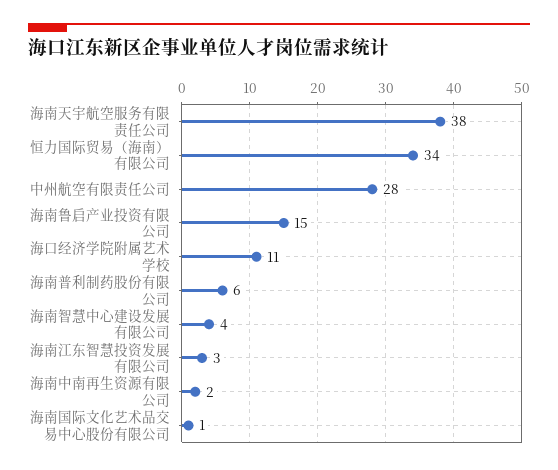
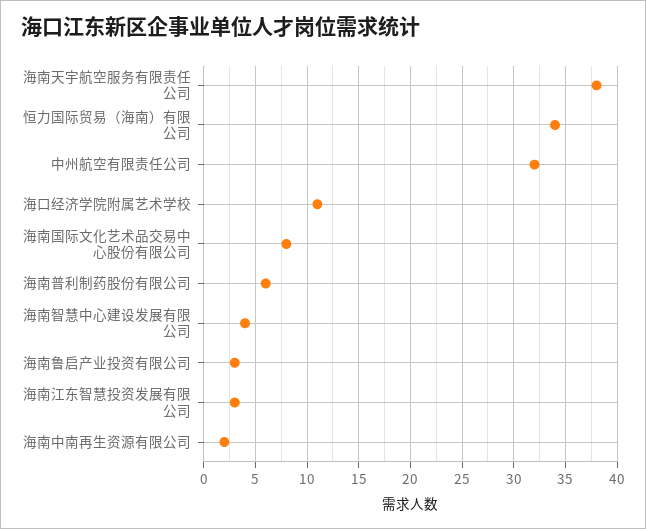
  {
    "海南天宇航空服务有限责任公司": 38,
    "恒力国际贸易（海南）有限公司": 34,
-   "中州航空有限责任公司": 28,
+   "中州航空有限责任公司": 32,
-   "海南鲁启产业投资有限公司": 15,
+   "海南鲁启产业投资有限公司": 3,
    "海口经济学院附属艺术学校": 11,
    "海南普利制药股份有限公司": 6,
    "海南智慧中心建设发展有限公司": 4,
    "海南江东智慧投资发展有限公司": 3,
    "海南中南再生资源有限公司": 2,
-   "海南国际文化艺术品交易中心股份有限公司": 1
+   "海南国际文化艺术品交易中心股份有限公司": 8
  }

